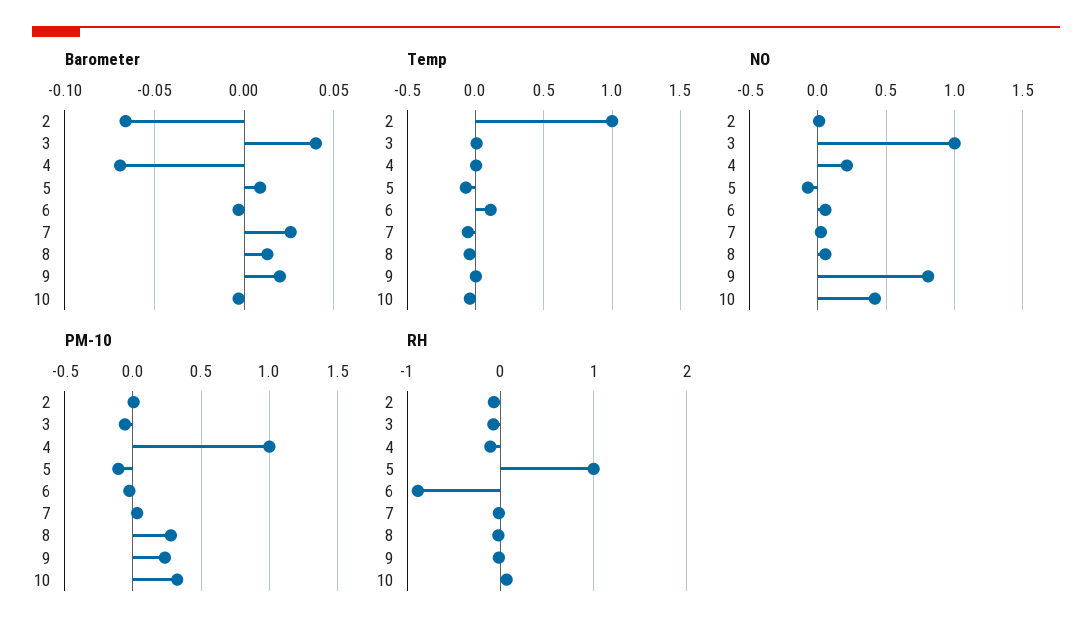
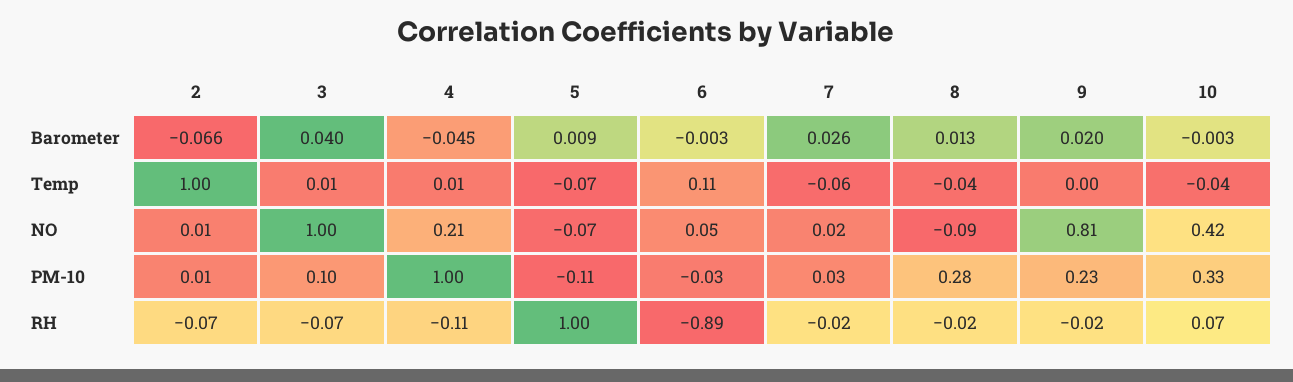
  {
    "Barometer": {
      "2": -0.066,
      "3": 0.04,
-     "4": -0.07,
+     "4": -0.045,
      "5": 0.009,
      "6": -0.003,
      "7": 0.026,
      "8": 0.013,
      "9": 0.02,
      "10": -0.003
    },
    "Temp": {
      "2": 1,
      "3": 0.01,
      "4": 0.01,
      "5": -0.07,
      "6": 0.11,
      "7": -0.06,
      "8": -0.04,
      "9": 0,
      "10": -0.04
    },
    "NO": {
      "2": 0.01,
      "3": 1,
      "4": 0.21,
      "5": -0.07,
      "6": 0.05,
      "7": 0.02,
-     "8": 0.05,
+     "8": -0.09,
      "9": 0.81,
      "10": 0.42
    },
    "PM-10": {
      "2": 0.01,
-     "3": -0.05,
+     "3": 0.1,
      "4": 1,
      "5": -0.11,
      "6": -0.03,
      "7": 0.03,
      "8": 0.28,
      "9": 0.23,
      "10": 0.33
    },
    "RH": {
      "2": -0.07,
      "3": -0.07,
      "4": -0.11,
      "5": 1,
      "6": -0.89,
      "7": -0.02,
      "8": -0.02,
      "9": -0.02,
      "10": 0.07
    }
  }

